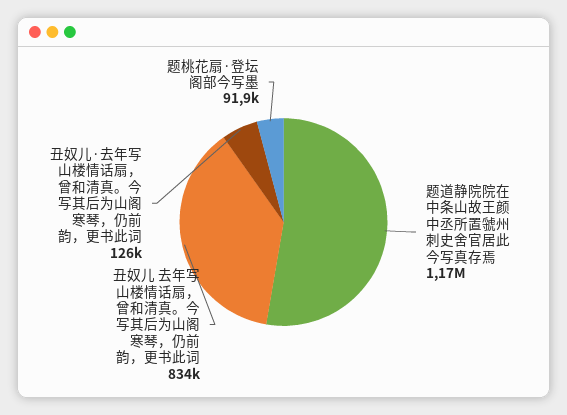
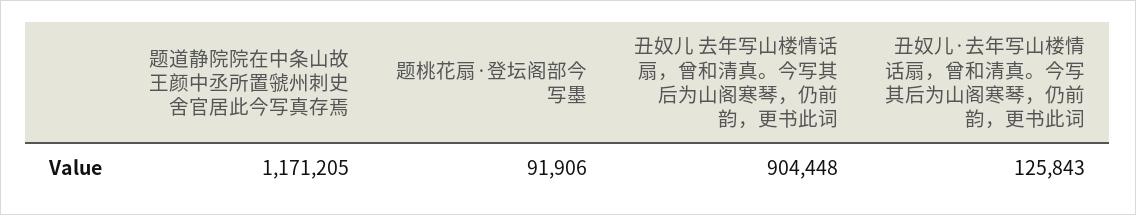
  {
    "题道静院院在中条山故王颜中丞所置虢州刺史舍官居此今写真存焉": 1171205,
-   "丑奴儿 去年写山楼情话扇，曾和清真。今写其后为山阁寒琴，仍前韵，更书此词": 834000,
+   "丑奴儿 去年写山楼情话扇，曾和清真。今写其后为山阁寒琴，仍前韵，更书此词": 904448,
    "丑奴儿·去年写山楼情话扇，曾和清真。今写其后为山阁寒琴，仍前韵，更书此词": 125843,
    "题桃花扇·登坛阁部今写墨": 91906
  }

